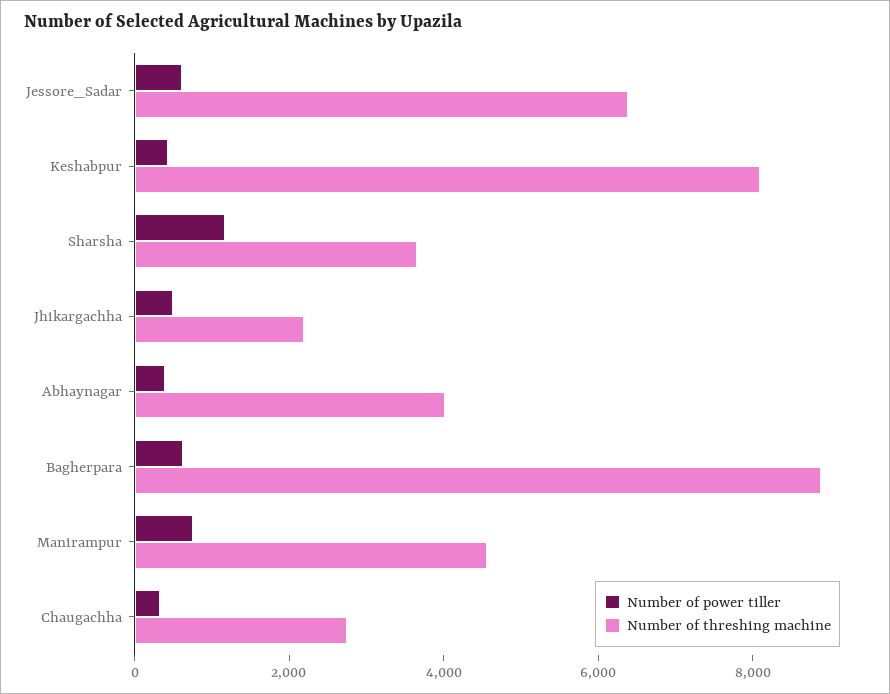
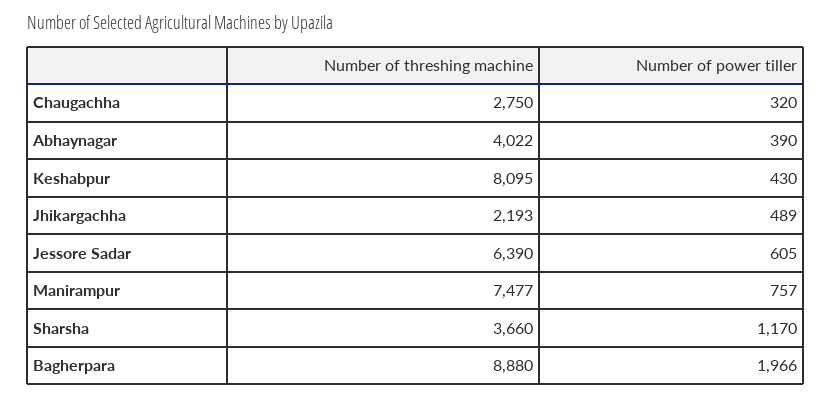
  {
    "Number of power tiller": {
      "Jessore_Sadar": 605,
      "Keshabpur": 430,
      "Sharsha": 1170,
      "Jhikargachha": 489,
      "Abhaynagar": 390,
-     "Bagherpara": 500,
+     "Bagherpara": 1966,
      "Manirampur": 757,
      "Chaugachha": 320
    },
    "Number of threshing machine": {
      "Jessore_Sadar": 6390,
      "Keshabpur": 8095,
      "Sharsha": 3660,
      "Jhikargachha": 2193,
      "Abhaynagar": 4022,
      "Bagherpara": 8880,
-     "Manirampur": 4500,
+     "Manirampur": 7477,
      "Chaugachha": 2750
    }
  }

